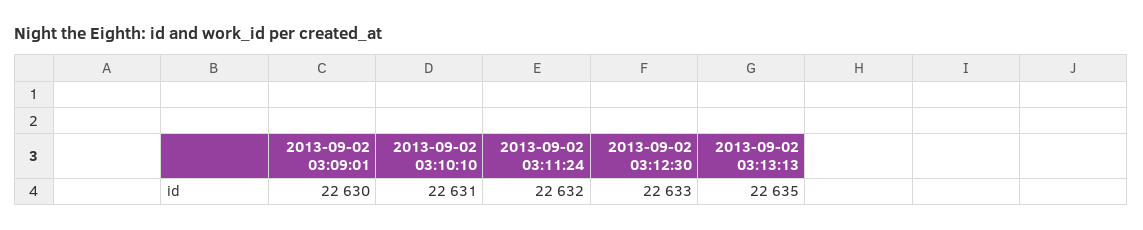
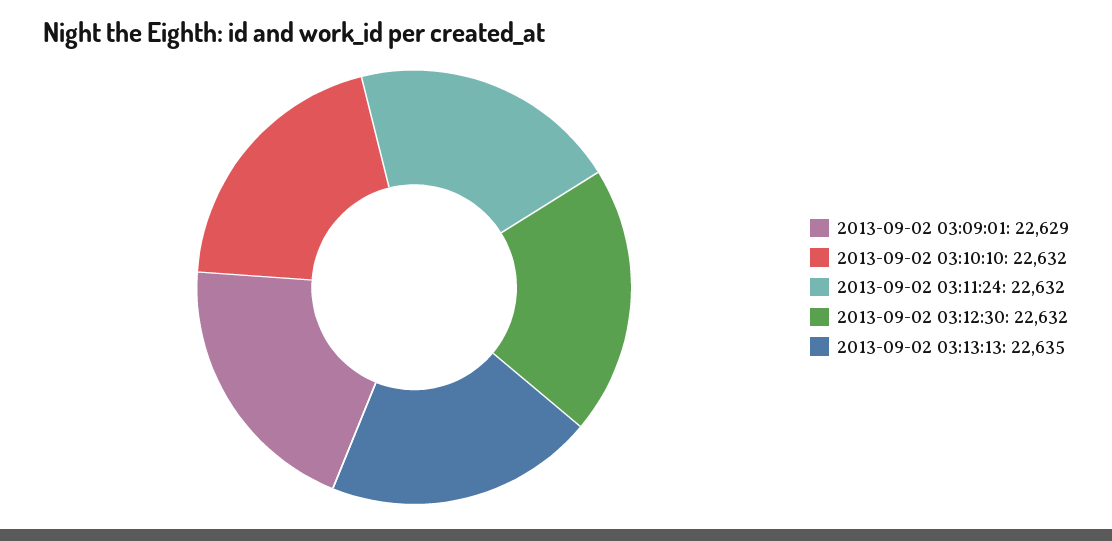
  {
-   "2013-09-02 03:09:01": 22630,
+   "2013-09-02 03:09:01": 22629,
-   "2013-09-02 03:10:10": 22631,
+   "2013-09-02 03:10:10": 22632,
    "2013-09-02 03:11:24": 22632,
-   "2013-09-02 03:12:30": 22633,
+   "2013-09-02 03:12:30": 22632,
    "2013-09-02 03:13:13": 22635
  }

